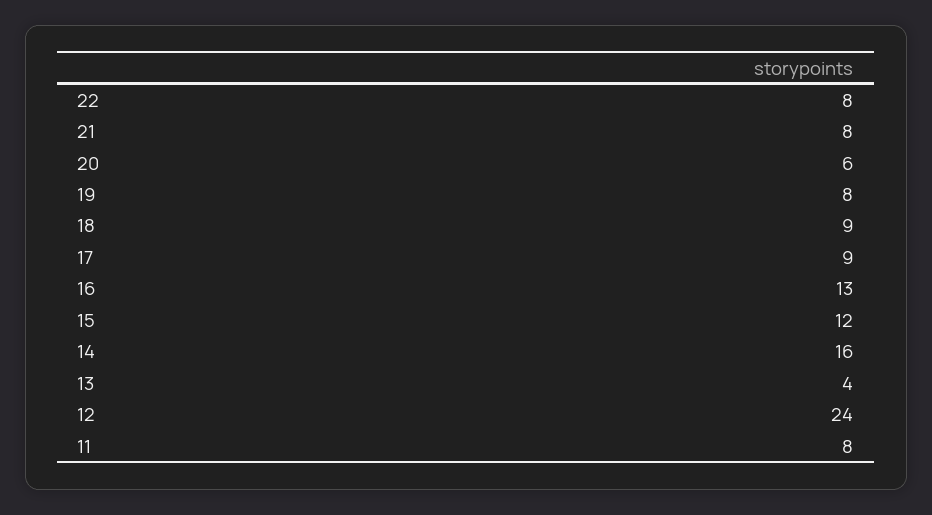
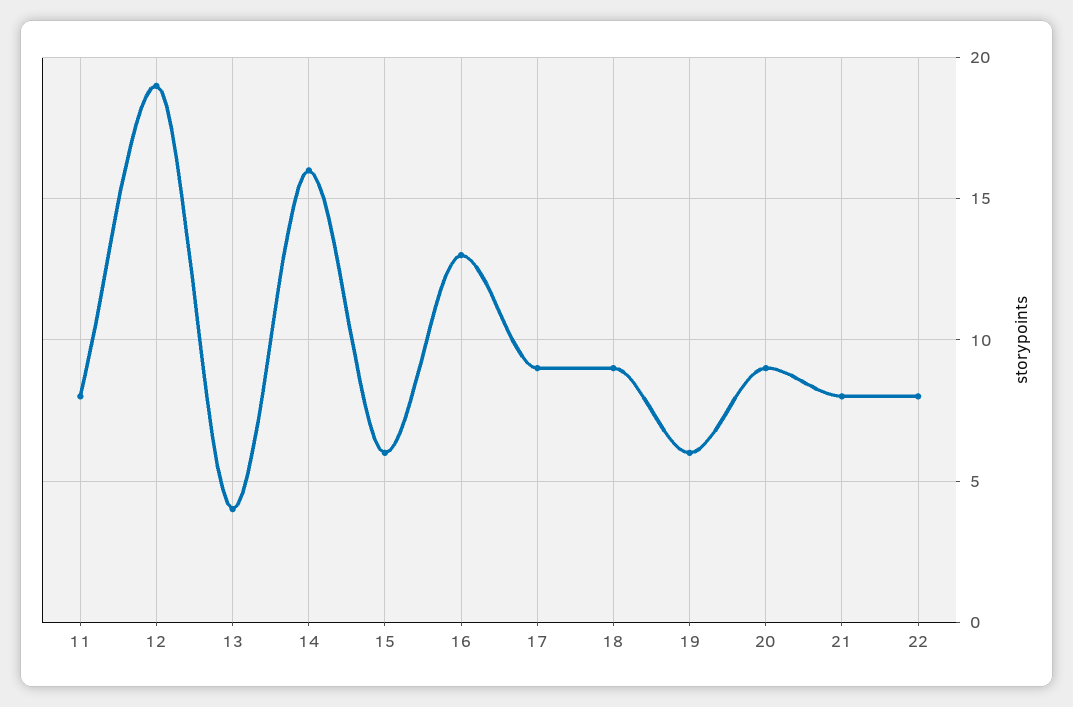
  {
    "22": 8,
    "21": 8,
-   "20": 6,
+   "20": 9,
-   "19": 8,
+   "19": 6,
    "18": 9,
    "17": 9,
    "16": 13,
-   "15": 12,
+   "15": 6,
    "14": 16,
    "13": 4,
-   "12": 24,
+   "12": 19,
    "11": 8
  }

